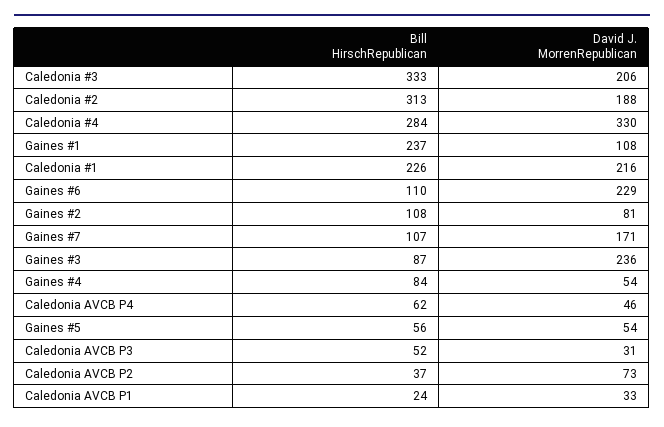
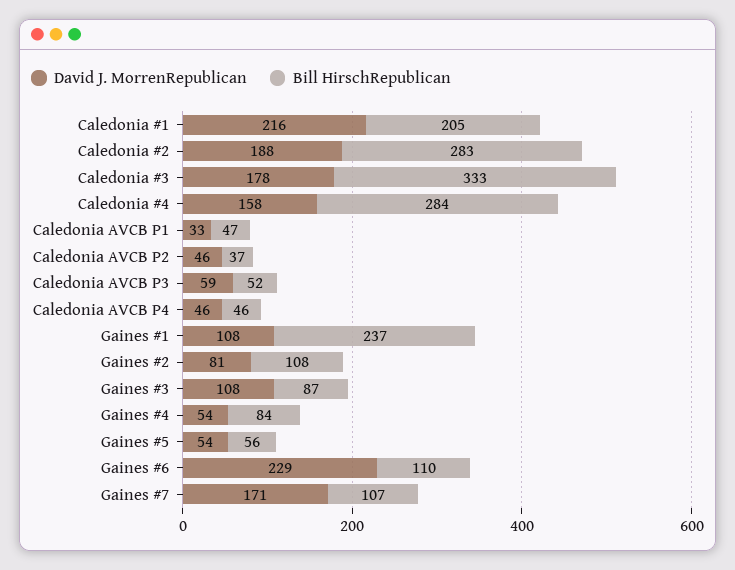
  {
    "Bill HirschRepublican": {
      "Caledonia #3": 333,
-     "Caledonia #2": 313,
+     "Caledonia #2": 283,
      "Caledonia #4": 284,
      "Gaines #1": 237,
-     "Caledonia #1": 226,
+     "Caledonia #1": 205,
      "Gaines #6": 110,
      "Gaines #2": 108,
      "Gaines #7": 107,
      "Gaines #3": 87,
      "Gaines #4": 84,
-     "Caledonia AVCB P4": 62,
+     "Caledonia AVCB P4": 46,
      "Gaines #5": 56,
      "Caledonia AVCB P3": 52,
      "Caledonia AVCB P2": 37,
-     "Caledonia AVCB P1": 24
+     "Caledonia AVCB P1": 47
    },
    "David J. MorrenRepublican": {
-     "Caledonia #3": 206,
+     "Caledonia #3": 178,
      "Caledonia #2": 188,
-     "Caledonia #4": 330,
+     "Caledonia #4": 158,
      "Gaines #1": 108,
      "Caledonia #1": 216,
      "Gaines #6": 229,
      "Gaines #2": 81,
      "Gaines #7": 171,
-     "Gaines #3": 236,
+     "Gaines #3": 108,
      "Gaines #4": 54,
      "Caledonia AVCB P4": 46,
      "Gaines #5": 54,
-     "Caledonia AVCB P3": 31,
+     "Caledonia AVCB P3": 59,
-     "Caledonia AVCB P2": 73,
+     "Caledonia AVCB P2": 46,
      "Caledonia AVCB P1": 33
    }
  }

